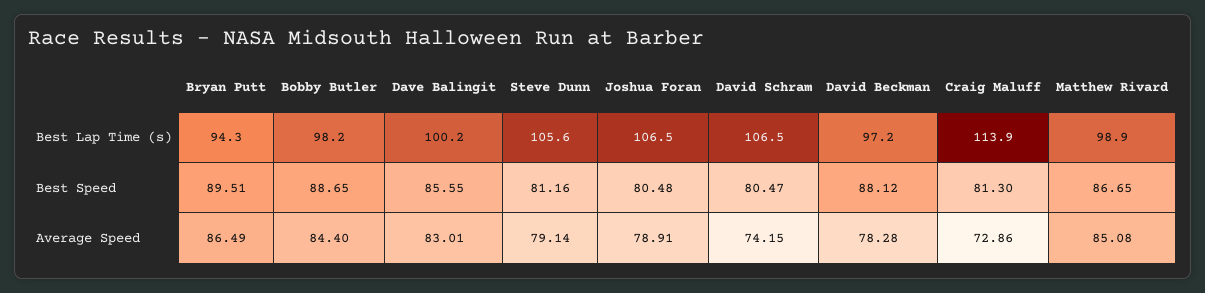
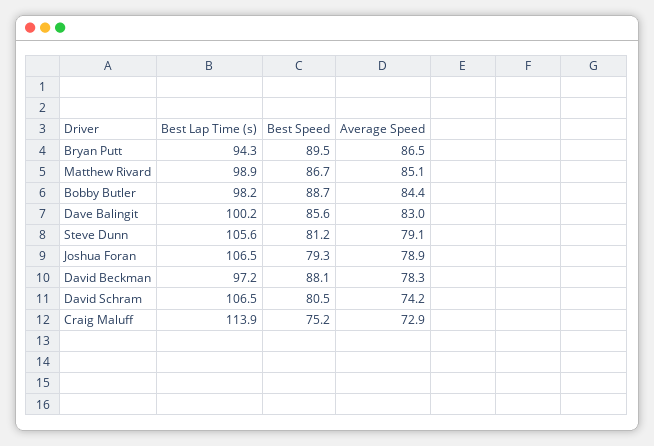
  {
    "Bryan Putt": {
      "Best Lap Time (s)": 94.3,
      "Best Speed": 89.51,
      "Average Speed": 86.49
    },
    "Bobby Butler": {
      "Best Lap Time (s)": 98.2,
      "Best Speed": 88.65,
      "Average Speed": 84.4
    },
    "Dave Balingit": {
      "Best Lap Time (s)": 100.2,
      "Best Speed": 85.55,
      "Average Speed": 83.01
    },
    "Steve Dunn": {
      "Best Lap Time (s)": 105.6,
      "Best Speed": 81.16,
      "Average Speed": 79.14
    },
    "Joshua Foran": {
      "Best Lap Time (s)": 106.5,
-     "Best Speed": 80.48,
+     "Best Speed": 79.3,
      "Average Speed": 78.91
    },
    "David Schram": {
      "Best Lap Time (s)": 106.5,
      "Best Speed": 80.47,
      "Average Speed": 74.15
    },
    "David Beckman": {
      "Best Lap Time (s)": 97.2,
      "Best Speed": 88.12,
      "Average Speed": 78.28
    },
    "Craig Maluff": {
      "Best Lap Time (s)": 113.9,
-     "Best Speed": 81.3,
+     "Best Speed": 75.2,
      "Average Speed": 72.86
    },
    "Matthew Rivard": {
      "Best Lap Time (s)": 98.9,
      "Best Speed": 86.65,
      "Average Speed": 85.08
    }
  }

